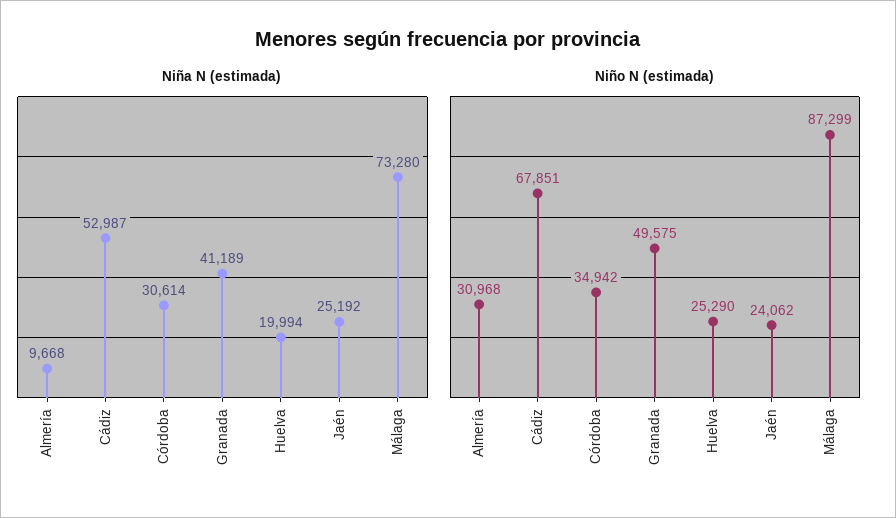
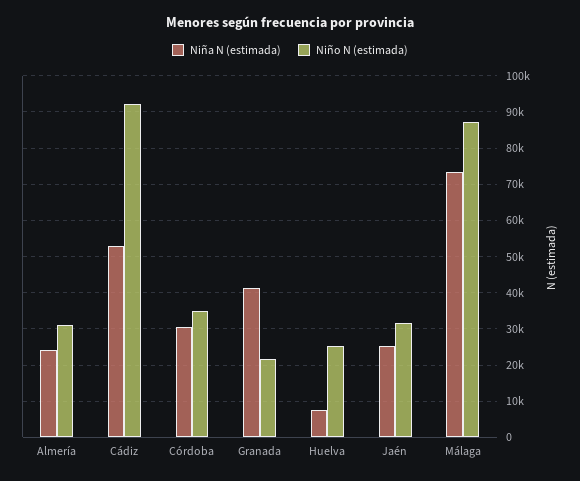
  {
    "Niña N (estimada)": {
-     "Almería": 9668,
+     "Almería": 24000,
      "Cádiz": 52987,
      "Córdoba": 30614,
      "Granada": 41189,
-     "Huelva": 19994,
+     "Huelva": 8000,
      "Jaén": 25192,
      "Málaga": 73280
    },
    "Niño N (estimada)": {
      "Almería": 30968,
-     "Cádiz": 67851,
+     "Cádiz": 92000,
      "Córdoba": 34942,
-     "Granada": 49575,
+     "Granada": 22000,
      "Huelva": 25290,
-     "Jaén": 24062,
+     "Jaén": 32000,
      "Málaga": 87299
    }
  }

